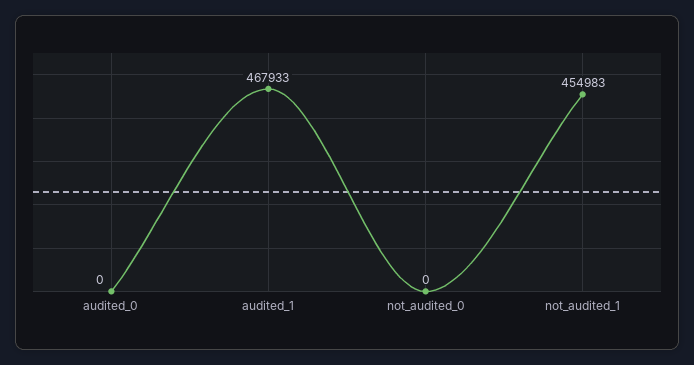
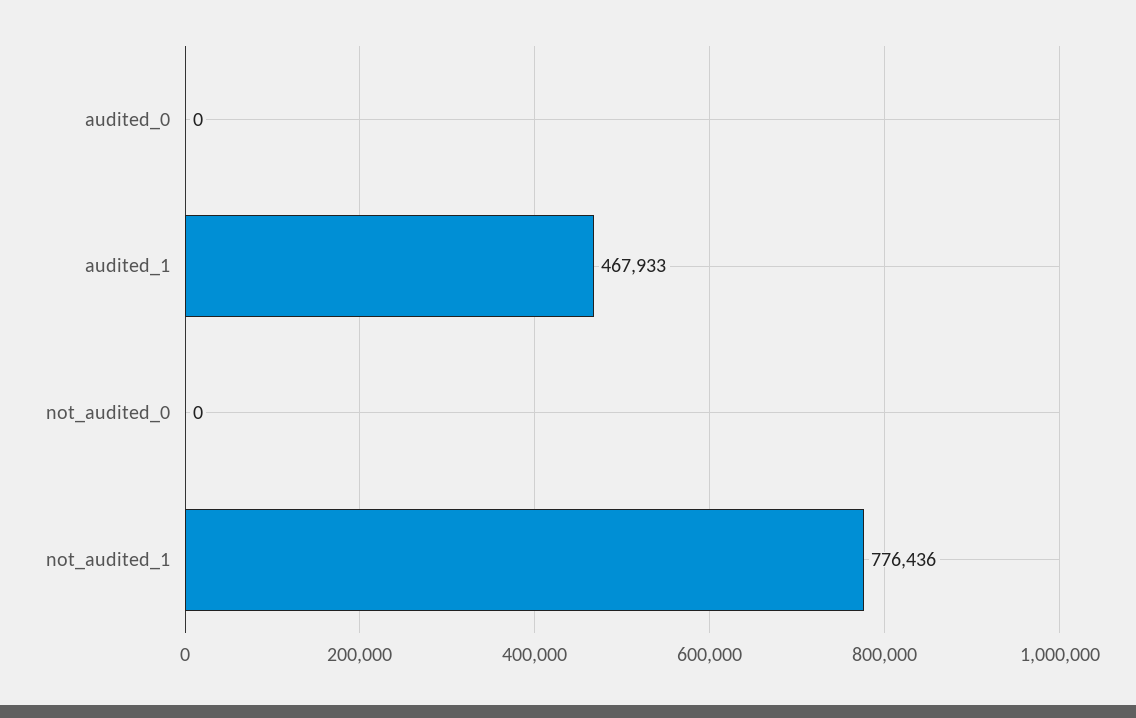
  {
    "audited_0": 0,
    "audited_1": 467933,
    "not_audited_0": 0,
-   "not_audited_1": 454983
+   "not_audited_1": 776436
  }

